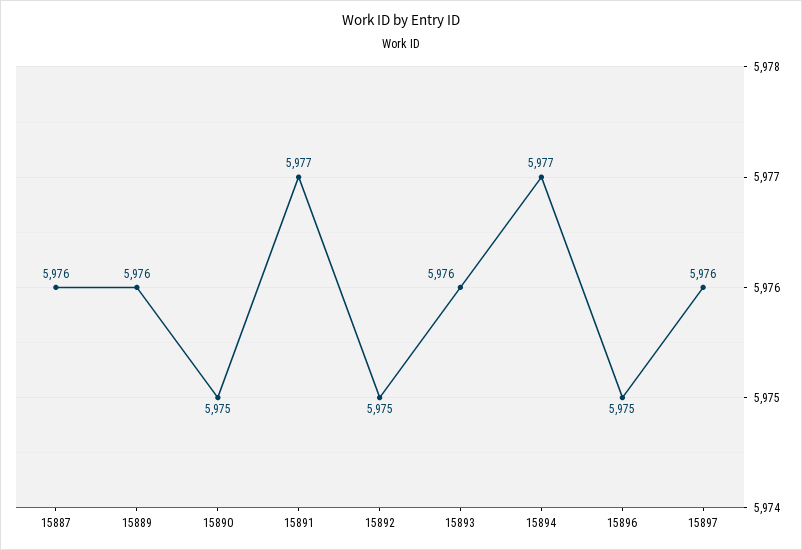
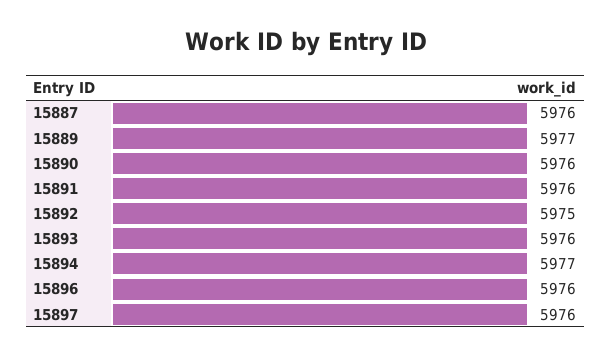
  {
    "15887": 5976,
-   "15889": 5976,
+   "15889": 5977,
-   "15890": 5975,
+   "15890": 5976,
-   "15891": 5977,
+   "15891": 5976,
    "15892": 5975,
    "15893": 5976,
    "15894": 5977,
-   "15896": 5975,
+   "15896": 5976,
    "15897": 5976
  }

